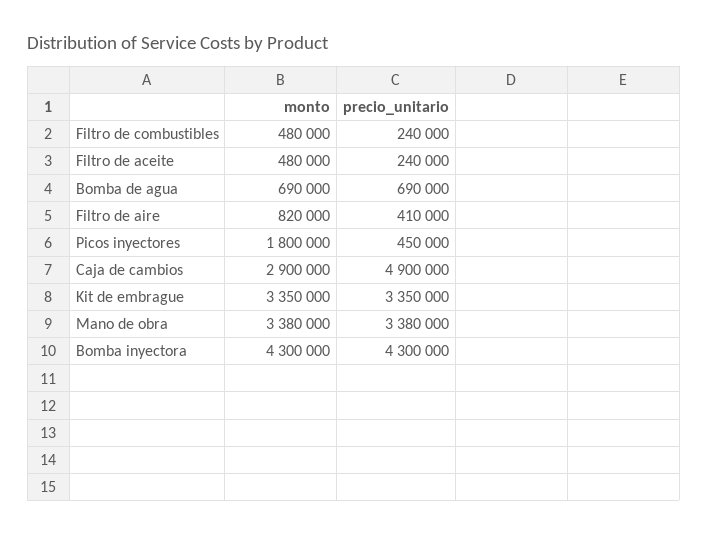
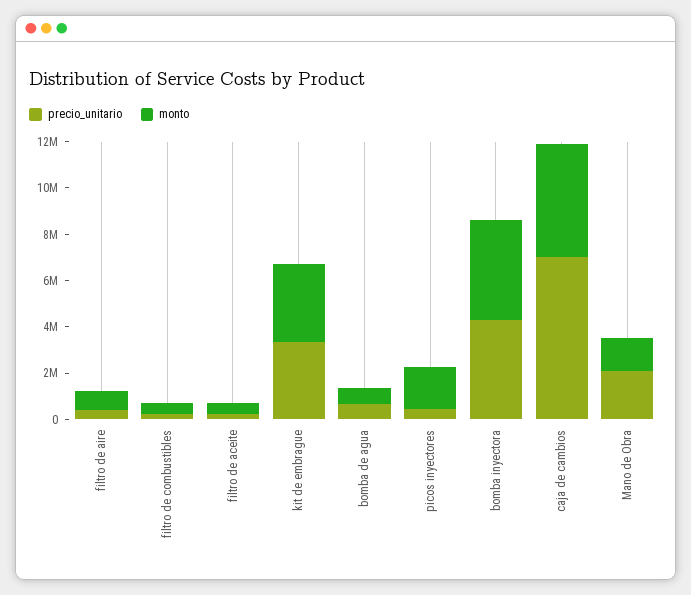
  {
    "monto": {
      "Filtro de combustibles": 480000,
      "Filtro de aceite": 480000,
      "Bomba de agua": 690000,
      "Filtro de aire": 820000,
      "Picos inyectores": 1800000,
-     "Caja de cambios": 2900000,
+     "Caja de cambios": 5000000,
      "Kit de embrague": 3350000,
-     "Mano de obra": 3380000,
+     "Mano de obra": 1500000,
      "Bomba inyectora": 4300000
    },
    "precio_unitario": {
      "Filtro de combustibles": 240000,
      "Filtro de aceite": 240000,
      "Bomba de agua": 690000,
      "Filtro de aire": 410000,
      "Picos inyectores": 450000,
-     "Caja de cambios": 4900000,
+     "Caja de cambios": 7000000,
      "Kit de embrague": 3350000,
-     "Mano de obra": 3380000,
+     "Mano de obra": 2000000,
      "Bomba inyectora": 4300000
    }
  }

